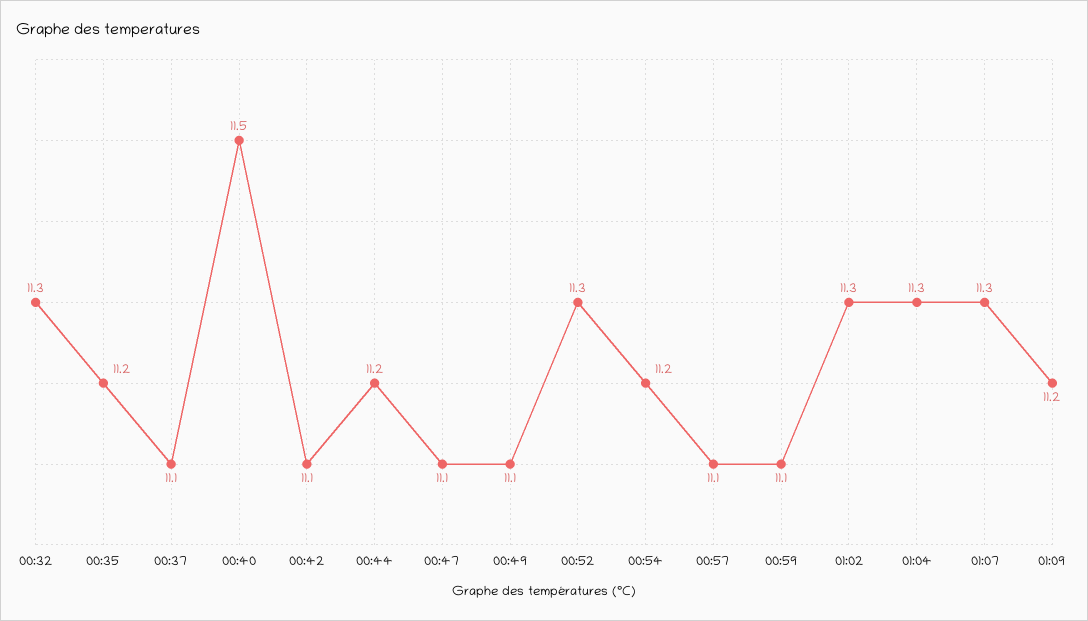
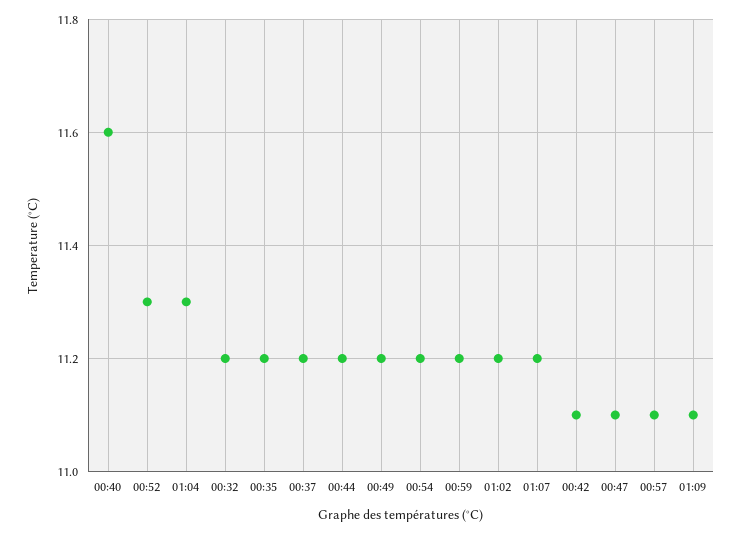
  {
-   "00:32": 11.3,
+   "00:32": 11.2,
    "00:35": 11.2,
-   "00:37": 11.1,
+   "00:37": 11.2,
-   "00:40": 11.5,
+   "00:40": 11.6,
    "00:42": 11.1,
    "00:44": 11.2,
    "00:47": 11.1,
-   "00:49": 11.1,
+   "00:49": 11.2,
    "00:52": 11.3,
    "00:54": 11.2,
    "00:57": 11.1,
-   "00:59": 11.1,
+   "00:59": 11.2,
-   "01:02": 11.3,
+   "01:02": 11.2,
    "01:04": 11.3,
-   "01:07": 11.3,
+   "01:07": 11.2,
-   "01:09": 11.2
+   "01:09": 11.1
  }

